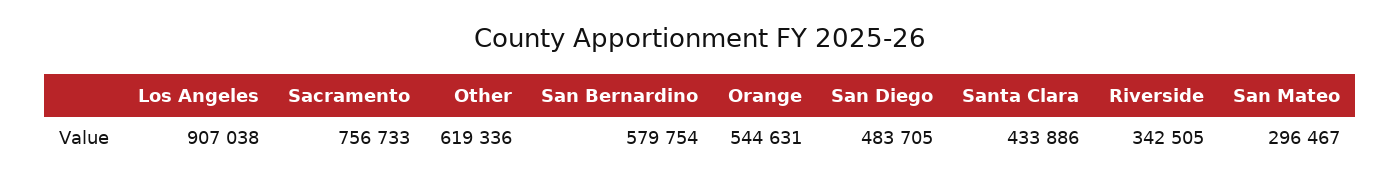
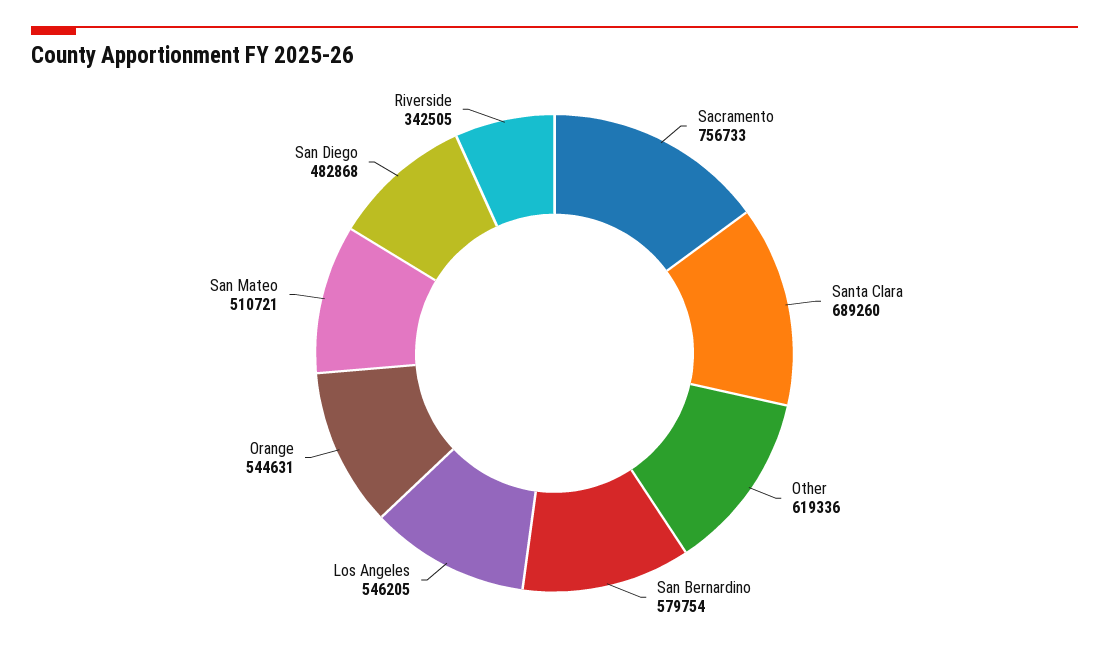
  {
-   "Los Angeles": 907038,
+   "Los Angeles": 546205,
    "Sacramento": 756733,
    "Other": 619336,
    "San Bernardino": 579754,
    "Orange": 544631,
-   "San Diego": 483705,
+   "San Diego": 482868,
-   "Santa Clara": 433886,
+   "Santa Clara": 689260,
    "Riverside": 342505,
-   "San Mateo": 296467
+   "San Mateo": 510721
  }

